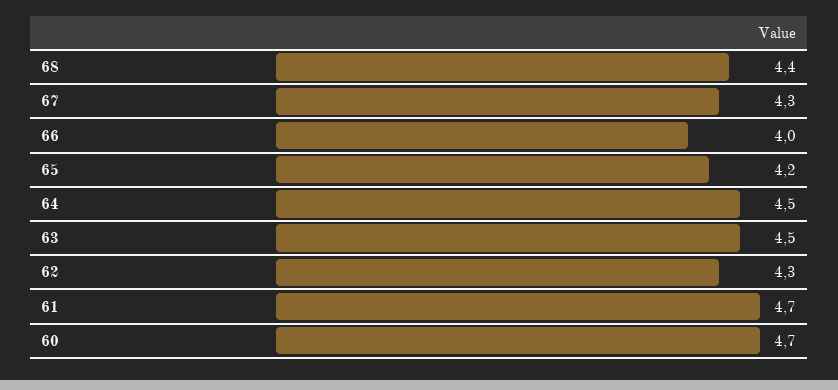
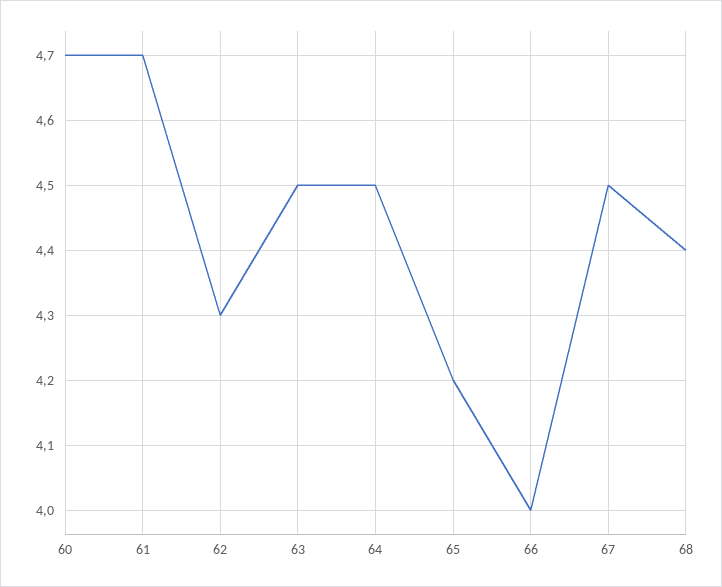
  {
    "68": 4.4,
-   "67": 4.3,
+   "67": 4.5,
    "66": 4,
    "65": 4.2,
    "64": 4.5,
    "63": 4.5,
    "62": 4.3,
    "61": 4.7,
    "60": 4.7
  }

